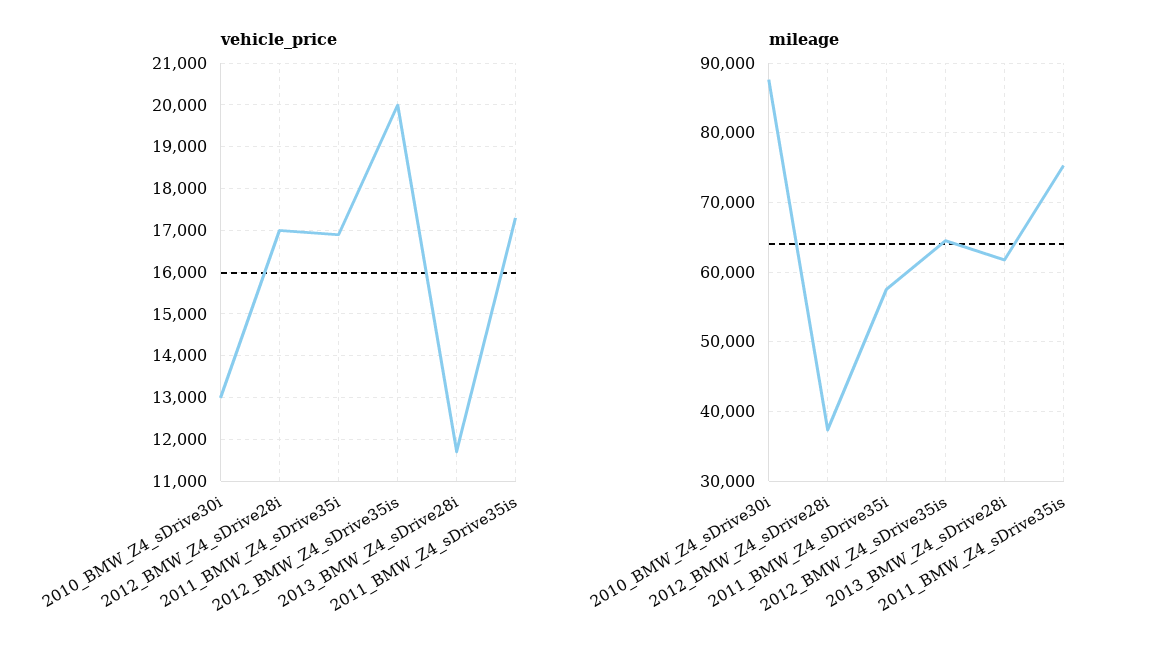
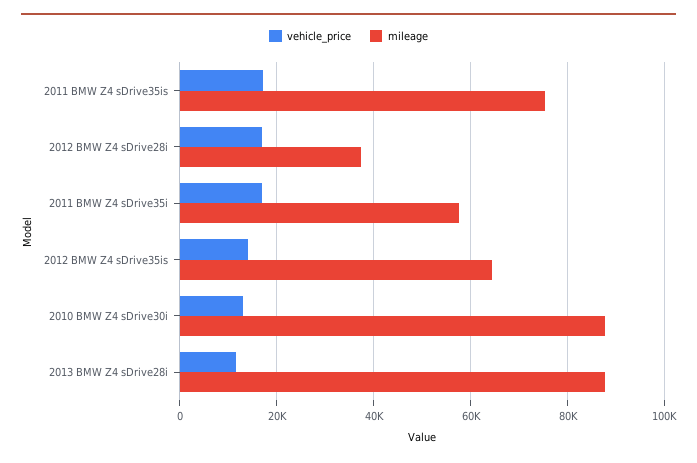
  {
    "vehicle_price": {
      "2010_BMW_Z4_sDrive30i": 13000,
      "2012_BMW_Z4_sDrive28i": 17000,
      "2011_BMW_Z4_sDrive35i": 17000,
-     "2012_BMW_Z4_sDrive35is": 20000,
+     "2012_BMW_Z4_sDrive35is": 14000,
      "2013_BMW_Z4_sDrive28i": 11600,
      "2011_BMW_Z4_sDrive35is": 17200
    },
    "mileage": {
      "2010_BMW_Z4_sDrive30i": 88000,
      "2012_BMW_Z4_sDrive28i": 37000,
      "2011_BMW_Z4_sDrive35i": 58000,
      "2012_BMW_Z4_sDrive35is": 65000,
-     "2013_BMW_Z4_sDrive28i": 62000,
+     "2013_BMW_Z4_sDrive28i": 88000,
      "2011_BMW_Z4_sDrive35is": 75000
    }
  }

